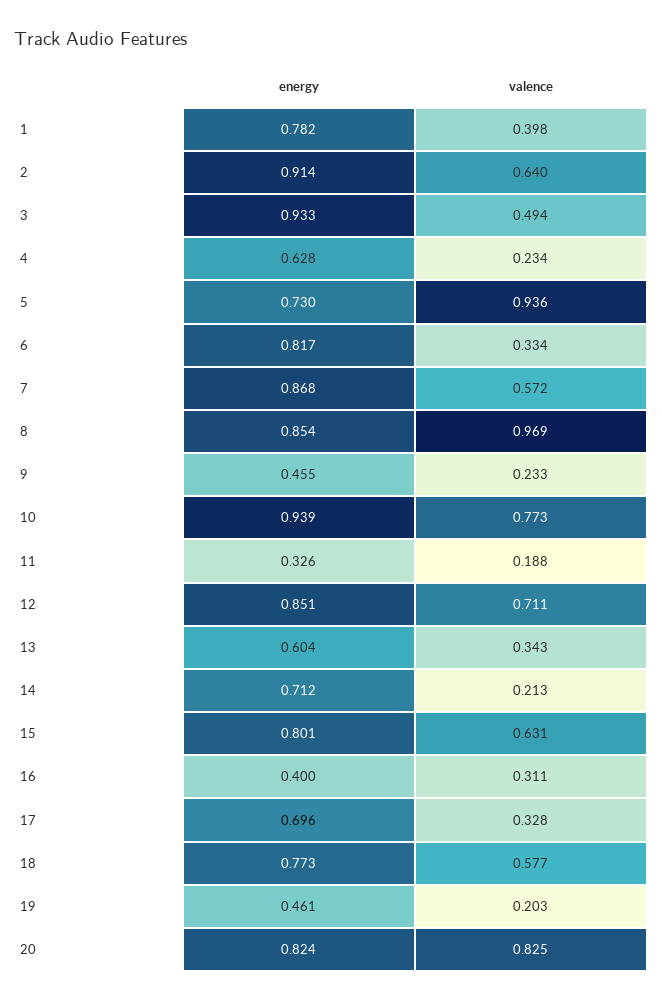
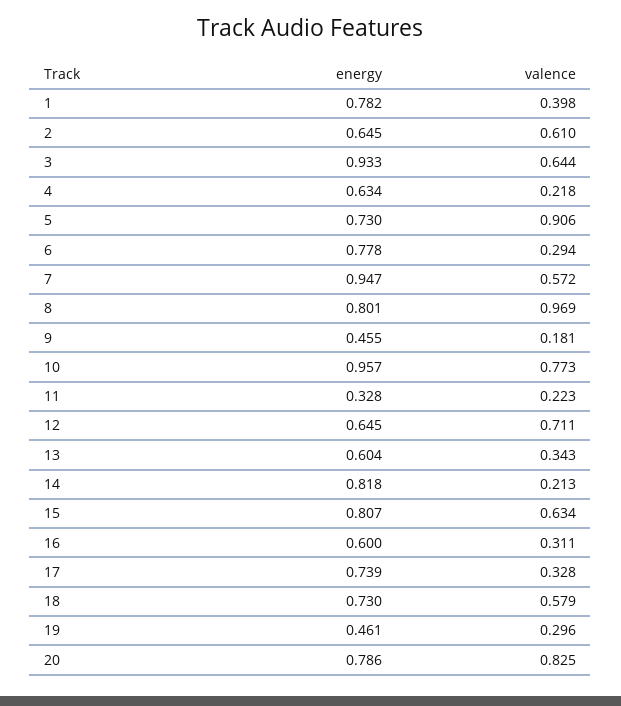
  {
    "energy": {
      "1": 0.782,
-     "2": 0.914,
+     "2": 0.645,
      "3": 0.933,
-     "4": 0.628,
+     "4": 0.634,
      "5": 0.73,
-     "6": 0.817,
+     "6": 0.778,
-     "7": 0.868,
+     "7": 0.947,
-     "8": 0.854,
+     "8": 0.801,
      "9": 0.455,
-     "10": 0.939,
+     "10": 0.957,
-     "11": 0.326,
+     "11": 0.328,
-     "12": 0.851,
+     "12": 0.645,
      "13": 0.604,
-     "14": 0.712,
+     "14": 0.818,
-     "15": 0.801,
+     "15": 0.807,
-     "16": 0.4,
+     "16": 0.6,
-     "17": 0.696,
+     "17": 0.739,
-     "18": 0.773,
+     "18": 0.73,
      "19": 0.461,
-     "20": 0.824
+     "20": 0.786
    },
    "valence": {
      "1": 0.398,
-     "2": 0.64,
+     "2": 0.61,
-     "3": 0.494,
+     "3": 0.644,
-     "4": 0.234,
+     "4": 0.218,
-     "5": 0.936,
+     "5": 0.906,
-     "6": 0.334,
+     "6": 0.294,
      "7": 0.572,
      "8": 0.969,
-     "9": 0.233,
+     "9": 0.181,
      "10": 0.773,
-     "11": 0.188,
+     "11": 0.223,
      "12": 0.711,
      "13": 0.343,
      "14": 0.213,
-     "15": 0.631,
+     "15": 0.634,
      "16": 0.311,
      "17": 0.328,
-     "18": 0.577,
+     "18": 0.579,
-     "19": 0.203,
+     "19": 0.296,
      "20": 0.825
    }
  }

